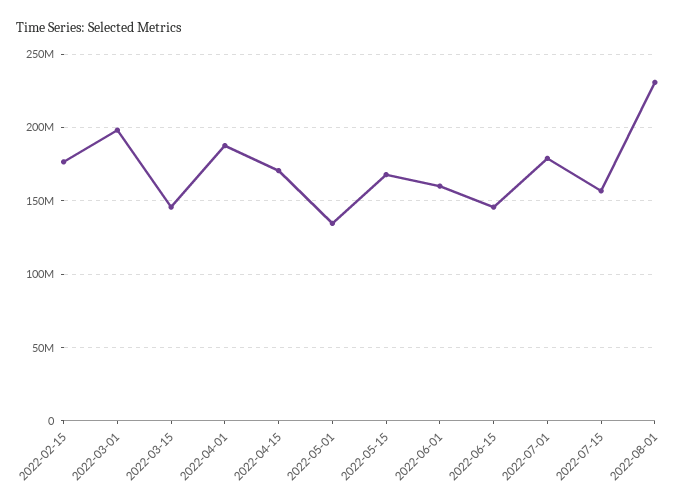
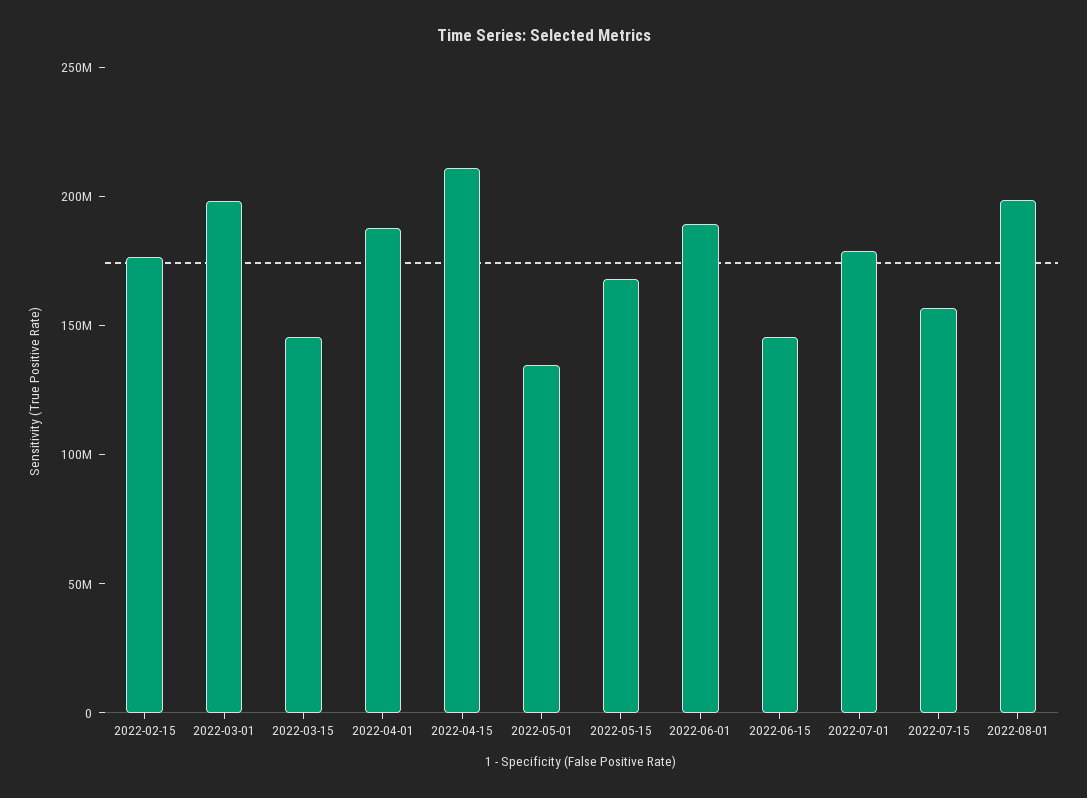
  {
    "2022-02-15": 175000000,
    "2022-03-01": 200000000,
    "2022-03-15": 145000000,
    "2022-04-01": 190000000,
-   "2022-04-15": 170000000,
+   "2022-04-15": 210000000,
    "2022-05-01": 135000000,
    "2022-05-15": 170000000,
-   "2022-06-01": 160000000,
+   "2022-06-01": 190000000,
    "2022-06-15": 145000000,
    "2022-07-01": 180000000,
    "2022-07-15": 155000000,
-   "2022-08-01": 230000000
+   "2022-08-01": 200000000
  }

